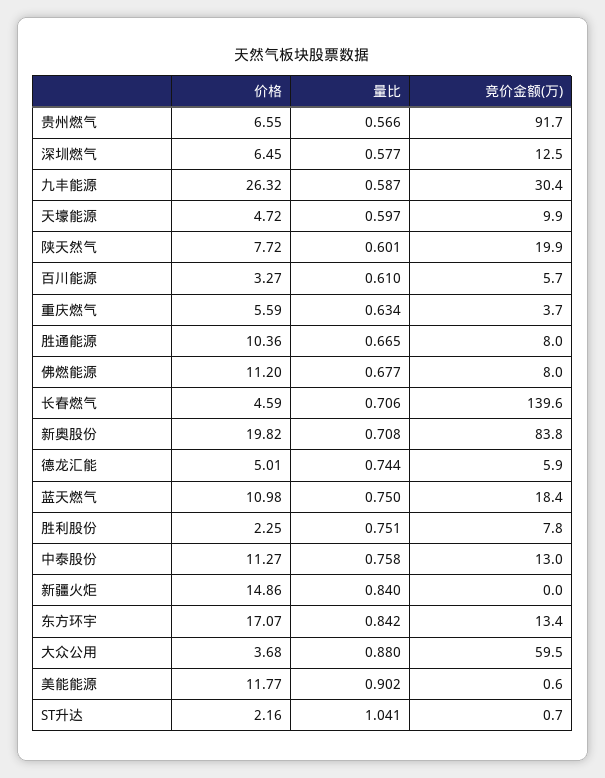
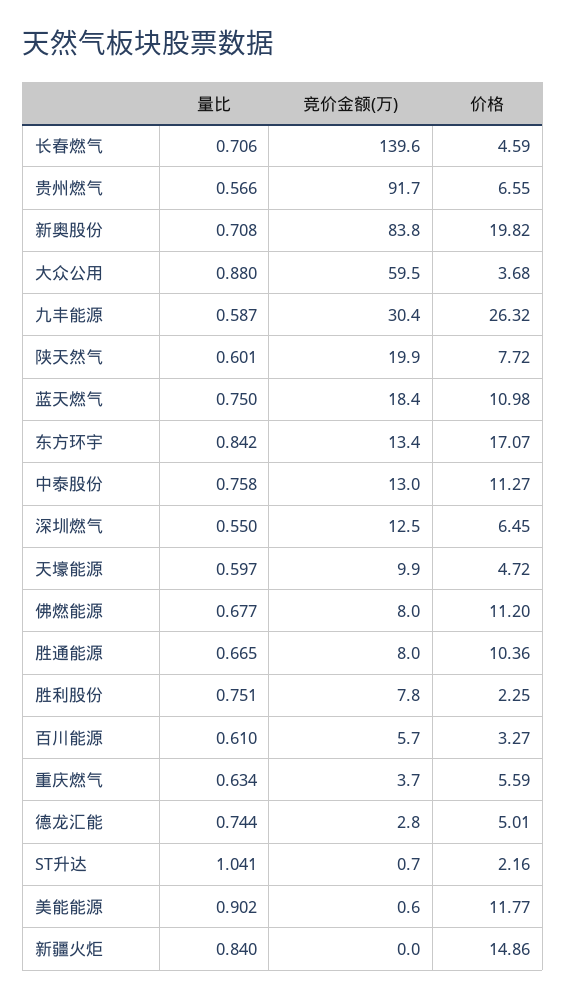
  {
    "价格": {
      "贵州燃气": 6.55,
      "深圳燃气": 6.45,
      "九丰能源": 26.32,
      "天壕能源": 4.72,
      "陕天然气": 7.72,
      "百川能源": 3.27,
      "重庆燃气": 5.59,
      "胜通能源": 10.36,
      "佛燃能源": 11.2,
      "长春燃气": 4.59,
      "新奥股份": 19.82,
      "德龙汇能": 5.01,
      "蓝天燃气": 10.98,
      "胜利股份": 2.25,
      "中泰股份": 11.27,
      "新疆火炬": 14.86,
      "东方环宇": 17.07,
      "大众公用": 3.68,
      "美能能源": 11.77,
      "ST升达": 2.16
    },
    "量比": {
      "贵州燃气": 0.566,
-     "深圳燃气": 0.577,
+     "深圳燃气": 0.55,
      "九丰能源": 0.587,
      "天壕能源": 0.597,
      "陕天然气": 0.601,
      "百川能源": 0.61,
      "重庆燃气": 0.634,
      "胜通能源": 0.665,
      "佛燃能源": 0.677,
      "长春燃气": 0.706,
      "新奥股份": 0.708,
      "德龙汇能": 0.744,
      "蓝天燃气": 0.75,
      "胜利股份": 0.751,
      "中泰股份": 0.758,
      "新疆火炬": 0.84,
      "东方环宇": 0.842,
      "大众公用": 0.88,
      "美能能源": 0.902,
      "ST升达": 1.041
    },
    "竞价金额(万)": {
      "贵州燃气": 91.7,
      "深圳燃气": 12.5,
      "九丰能源": 30.4,
      "天壕能源": 9.9,
      "陕天然气": 19.9,
      "百川能源": 5.7,
      "重庆燃气": 3.7,
      "胜通能源": 8,
      "佛燃能源": 8,
      "长春燃气": 139.6,
      "新奥股份": 83.8,
-     "德龙汇能": 5.9,
+     "德龙汇能": 2.8,
      "蓝天燃气": 18.4,
      "胜利股份": 7.8,
      "中泰股份": 13,
      "新疆火炬": 0,
      "东方环宇": 13.4,
      "大众公用": 59.5,
      "美能能源": 0.6,
      "ST升达": 0.7
    }
  }

